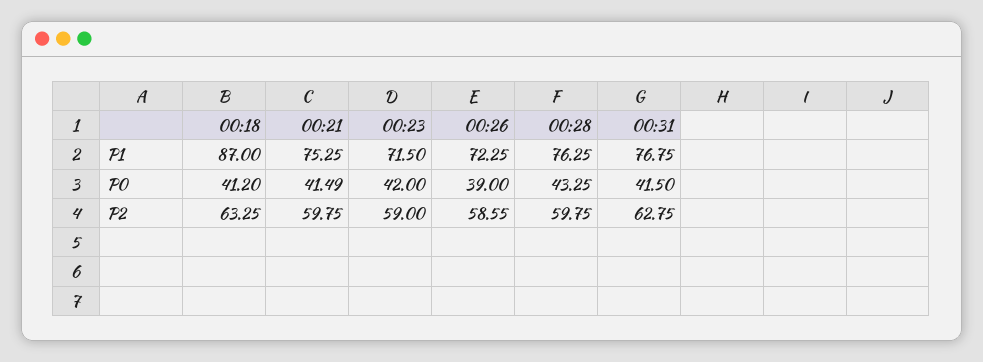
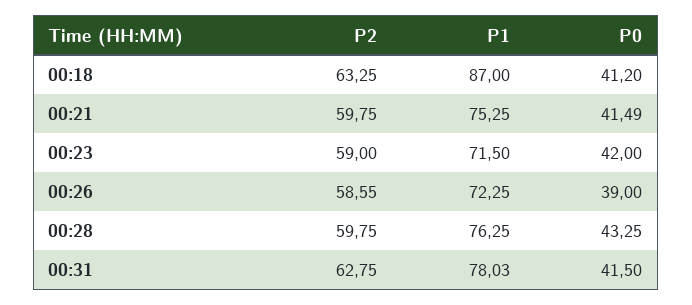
  {
    "00:18": {
      "P1": 87,
      "P0": 41.2,
      "P2": 63.25
    },
    "00:21": {
      "P1": 75.25,
      "P0": 41.49,
      "P2": 59.75
    },
    "00:23": {
      "P1": 71.5,
      "P0": 42,
      "P2": 59
    },
    "00:26": {
      "P1": 72.25,
      "P0": 39,
      "P2": 58.55
    },
    "00:28": {
      "P1": 76.25,
      "P0": 43.25,
      "P2": 59.75
    },
    "00:31": {
-     "P1": 76.75,
+     "P1": 78.03,
      "P0": 41.5,
      "P2": 62.75
    }
  }

